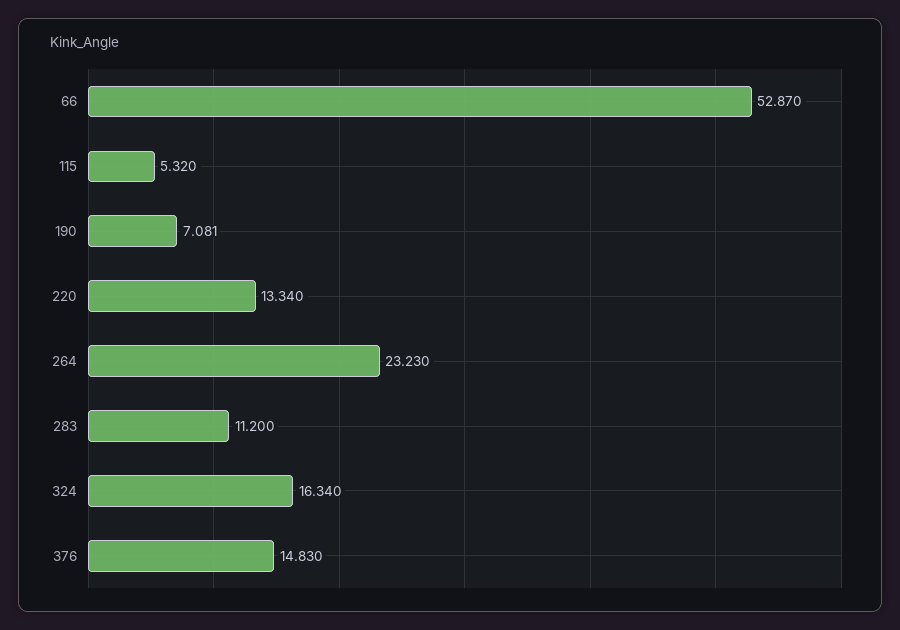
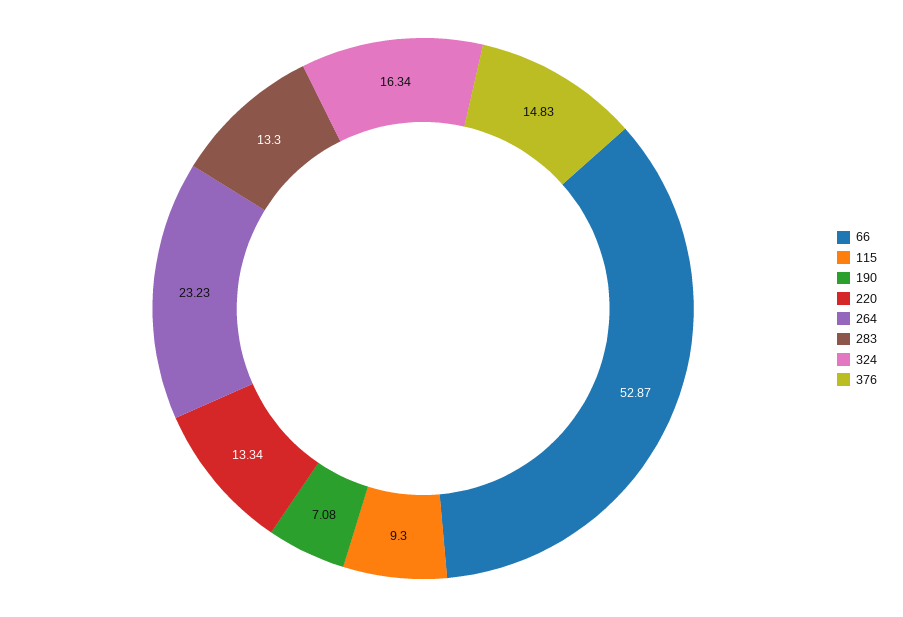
  {
    "66": 52.87,
-   "115": 5.32,
+   "115": 9.3,
    "190": 7.081,
    "220": 13.34,
    "264": 23.23,
-   "283": 11.2,
+   "283": 13.3,
    "324": 16.34,
    "376": 14.83
  }

